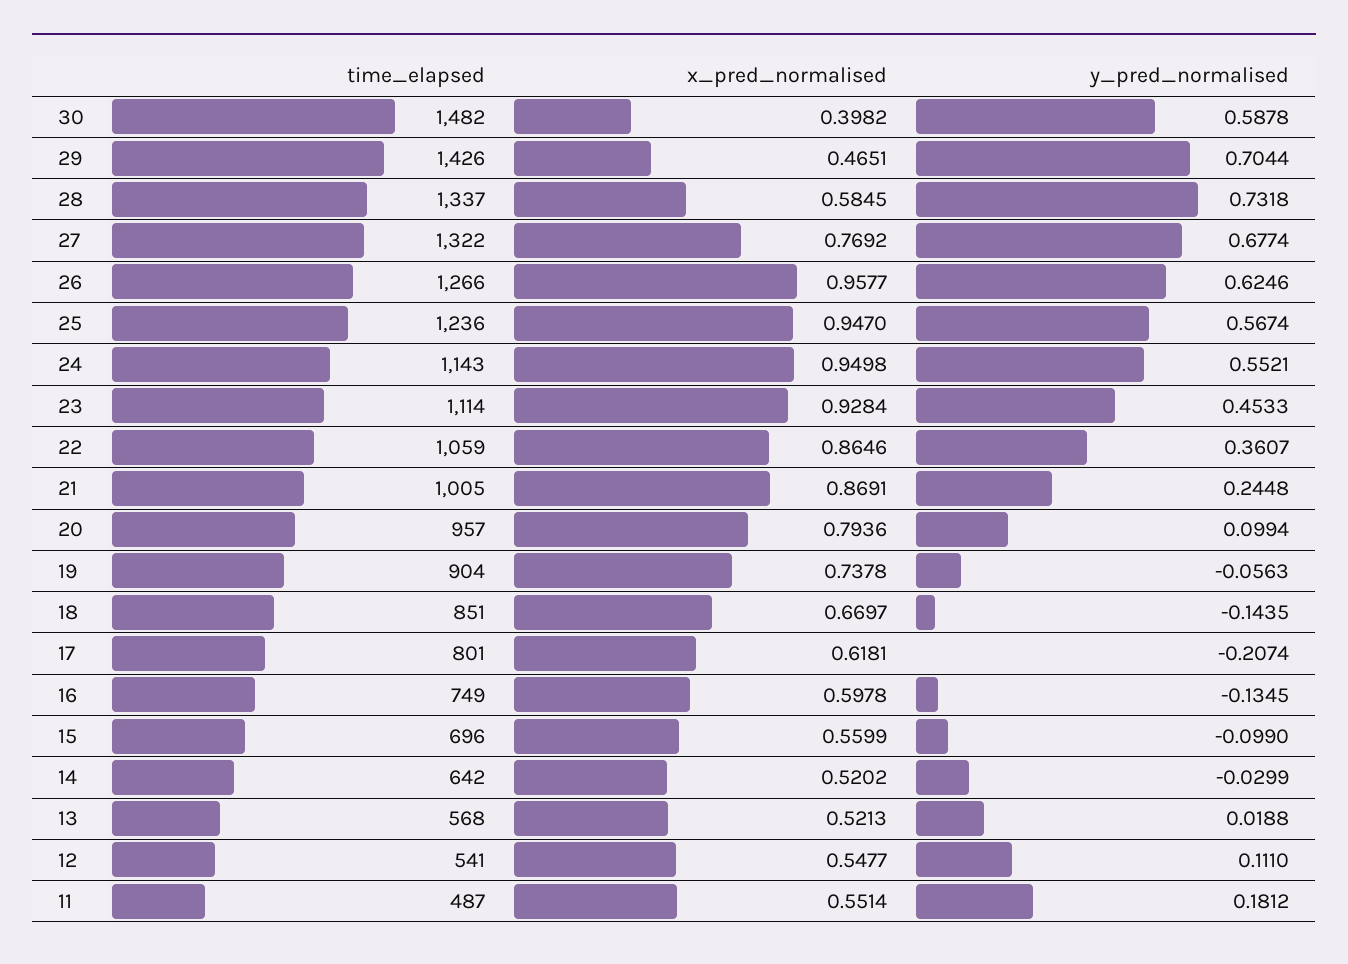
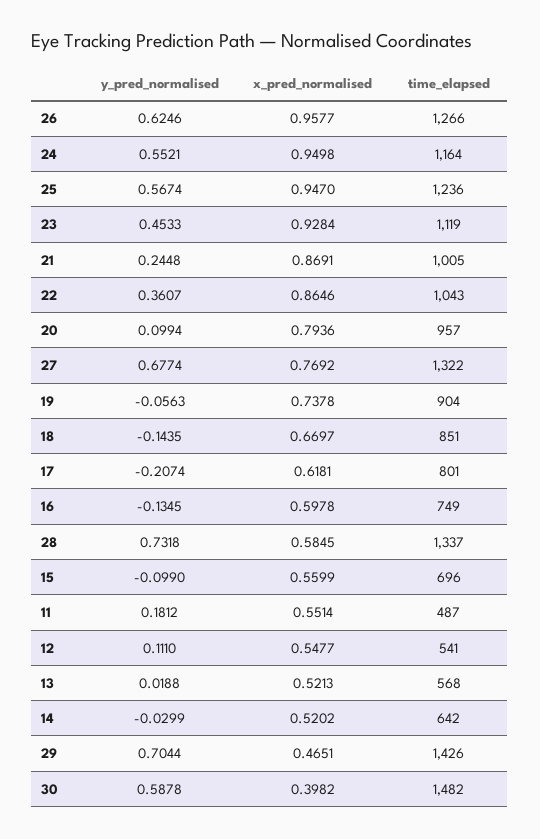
  {
    "time_elapsed": {
      "30": 1482,
      "29": 1426,
      "28": 1337,
      "27": 1322,
      "26": 1266,
      "25": 1236,
-     "24": 1143,
+     "24": 1164,
-     "23": 1114,
+     "23": 1119,
-     "22": 1059,
+     "22": 1043,
      "21": 1005,
      "20": 957,
      "19": 904,
      "18": 851,
      "17": 801,
      "16": 749,
      "15": 696,
      "14": 642,
      "13": 568,
      "12": 541,
      "11": 487
    },
    "x_pred_normalised": {
      "30": 0.3982,
      "29": 0.4651,
      "28": 0.5845,
      "27": 0.7692,
      "26": 0.9577,
      "25": 0.947,
      "24": 0.9498,
      "23": 0.9284,
      "22": 0.8646,
      "21": 0.8691,
      "20": 0.7936,
      "19": 0.7378,
      "18": 0.6697,
      "17": 0.6181,
      "16": 0.5978,
      "15": 0.5599,
      "14": 0.5202,
      "13": 0.5213,
      "12": 0.5477,
      "11": 0.5514
    },
    "y_pred_normalised": {
      "30": 0.5878,
      "29": 0.7044,
      "28": 0.7318,
      "27": 0.6774,
      "26": 0.6246,
      "25": 0.5674,
      "24": 0.5521,
      "23": 0.4533,
      "22": 0.3607,
      "21": 0.2448,
      "20": 0.0994,
      "19": -0.0563,
      "18": -0.1435,
      "17": -0.2074,
      "16": -0.1345,
      "15": -0.099,
      "14": -0.0299,
      "13": 0.0188,
      "12": 0.111,
      "11": 0.1812
    }
  }

